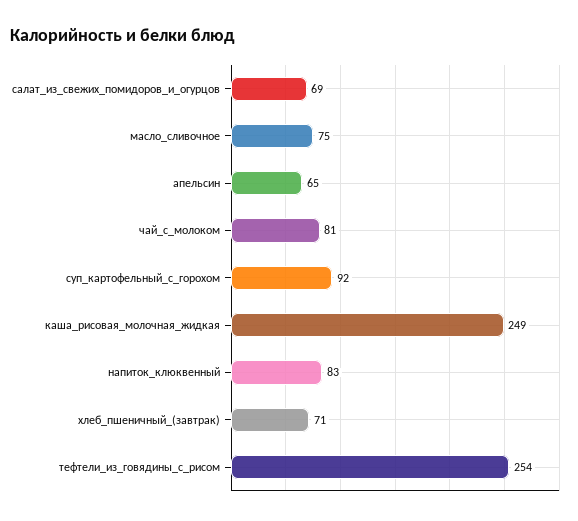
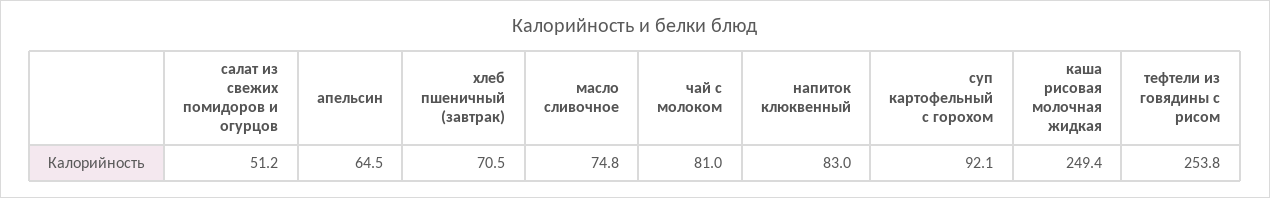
  {
-   "салат_из_свежих_помидоров_и_огурцов": 69,
+   "салат_из_свежих_помидоров_и_огурцов": 51.2,
    "масло_сливочное": 74.8,
    "апельсин": 64.5,
    "чай_с_молоком": 81,
    "суп_картофельный_с_горохом": 92.1,
    "каша_рисовая_молочная_жидкая": 249.4,
    "напиток_клюквенный": 83,
    "хлеб_пшеничный_(завтрак)": 70.5,
    "тефтели_из_говядины_с_рисом": 253.8
  }

